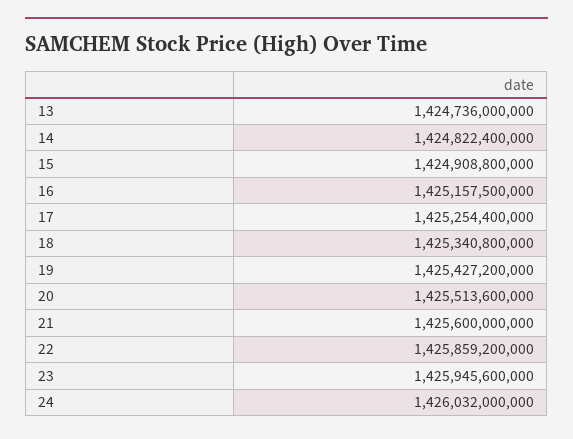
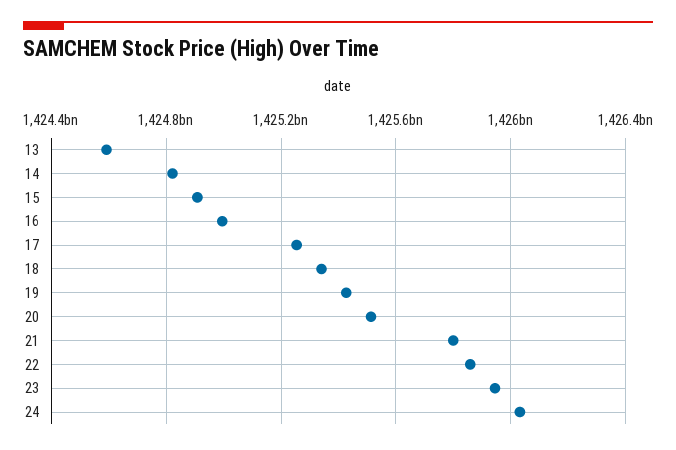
  {
-   "13": 1424736000000,
+   "13": 1424600000000,
    "14": 1424822400000,
    "15": 1424908800000,
-   "16": 1425157500000,
+   "16": 1425000000000,
    "17": 1425254400000,
    "18": 1425340800000,
    "19": 1425427200000,
    "20": 1425513600000,
-   "21": 1425600000000,
+   "21": 1425800000000,
    "22": 1425859200000,
    "23": 1425945600000,
    "24": 1426032000000
  }

